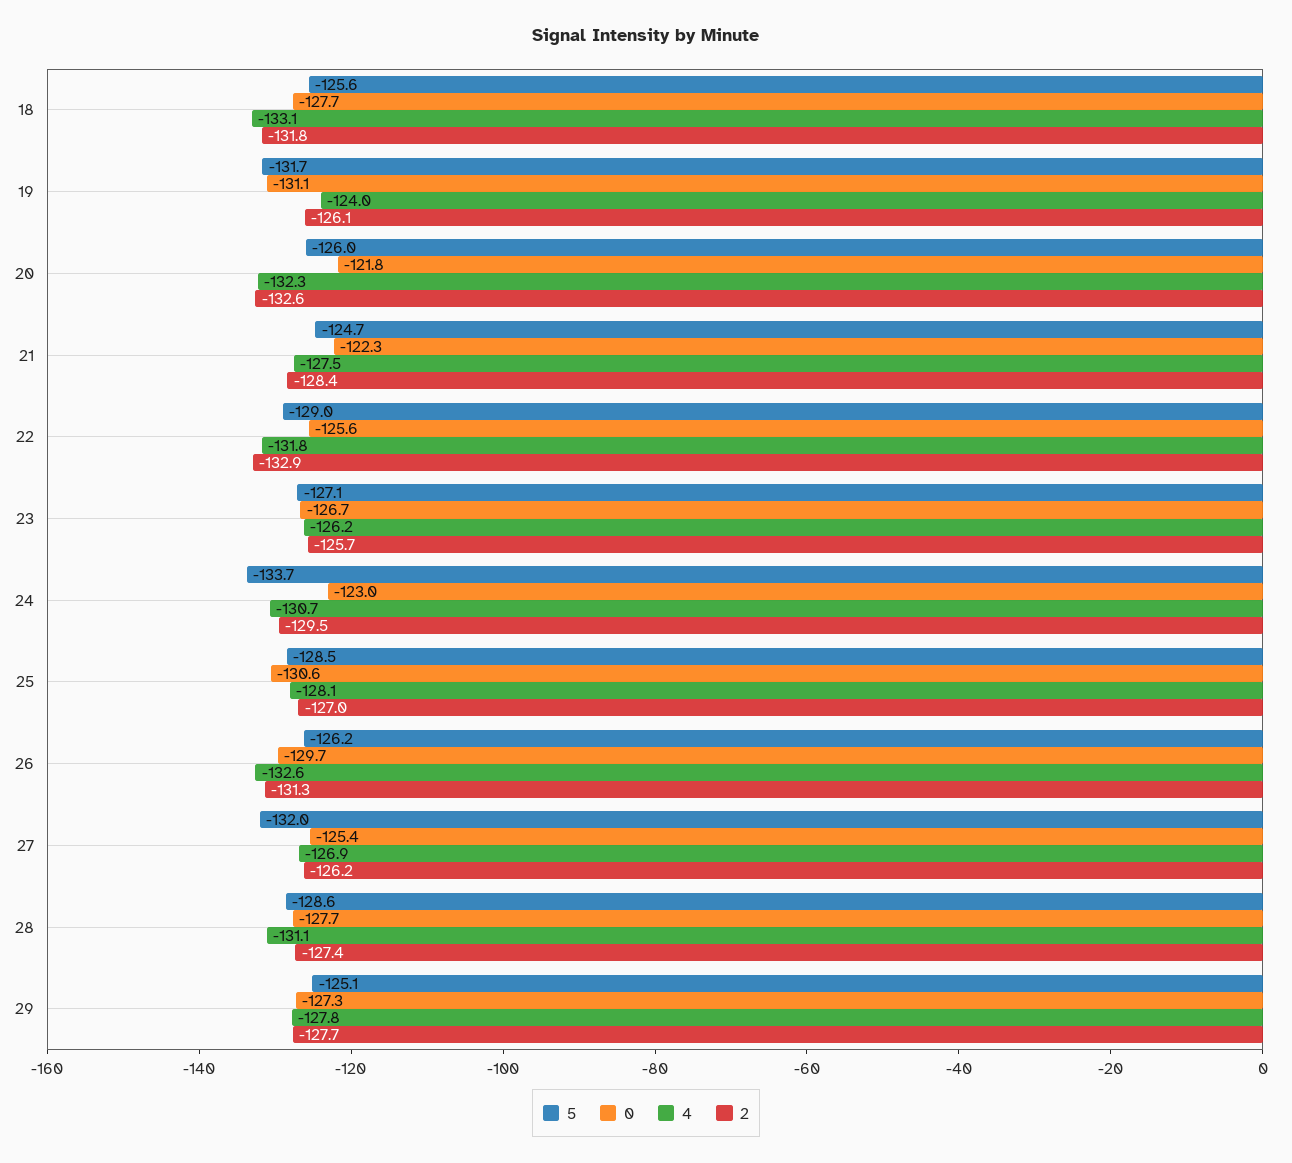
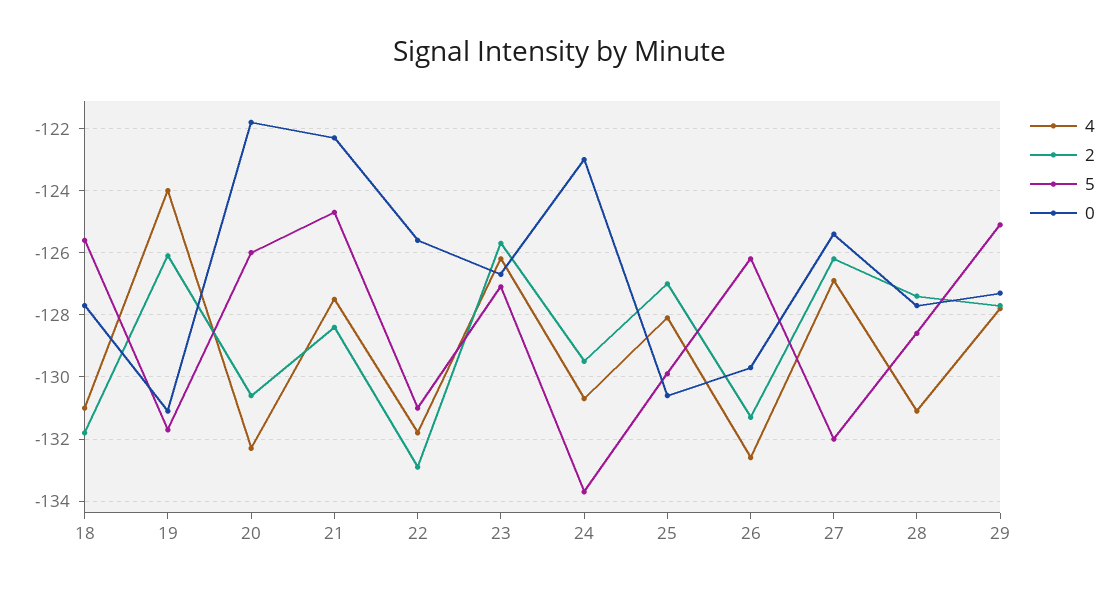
  {
    "5": {
      "18": -125.6,
      "19": -131.7,
      "20": -126,
      "21": -124.7,
-     "22": -129,
+     "22": -131,
      "23": -127.1,
      "24": -133.7,
-     "25": -128.5,
+     "25": -130,
      "26": -126.2,
      "27": -132,
      "28": -128.6,
      "29": -125.1
    },
    "0": {
      "18": -127.7,
      "19": -131.1,
      "20": -121.8,
      "21": -122.3,
      "22": -125.6,
      "23": -126.7,
      "24": -123,
      "25": -130.6,
      "26": -129.7,
      "27": -125.4,
      "28": -127.7,
      "29": -127.3
    },
    "4": {
-     "18": -133.1,
+     "18": -131,
      "19": -124,
      "20": -132.3,
      "21": -127.5,
      "22": -131.8,
      "23": -126.2,
      "24": -130.7,
      "25": -128.1,
      "26": -132.6,
      "27": -126.9,
      "28": -131.1,
      "29": -127.8
    },
    "2": {
      "18": -131.8,
      "19": -126.1,
-     "20": -132.6,
+     "20": -130.5,
      "21": -128.4,
      "22": -132.9,
      "23": -125.7,
      "24": -129.5,
      "25": -127,
      "26": -131.3,
      "27": -126.2,
      "28": -127.4,
      "29": -127.7
    }
  }

